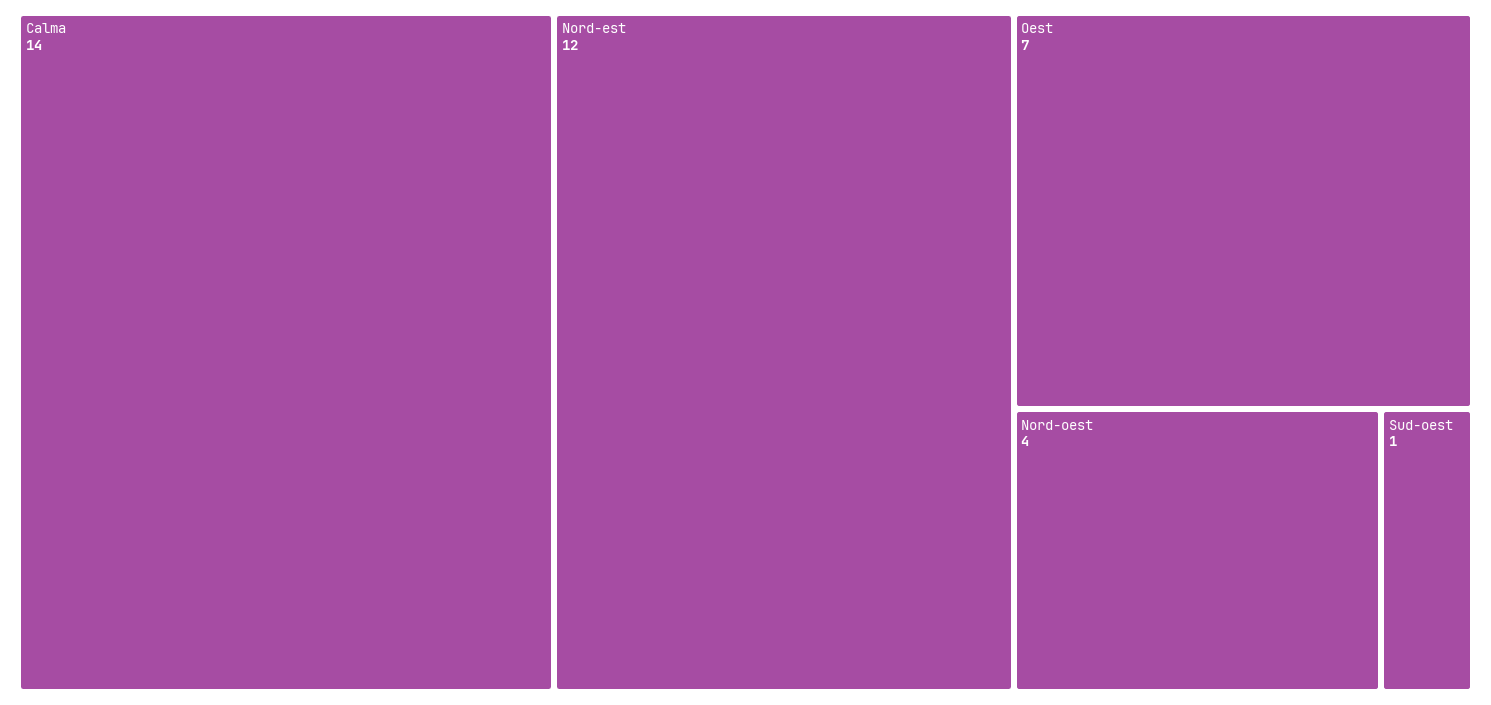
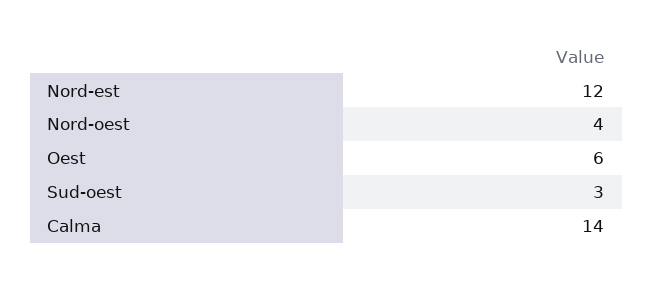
  {
    "Calma": 14,
    "Nord-est": 12,
-   "Oest": 7,
+   "Oest": 6,
    "Nord-oest": 4,
-   "Sud-oest": 1
+   "Sud-oest": 3
  }

